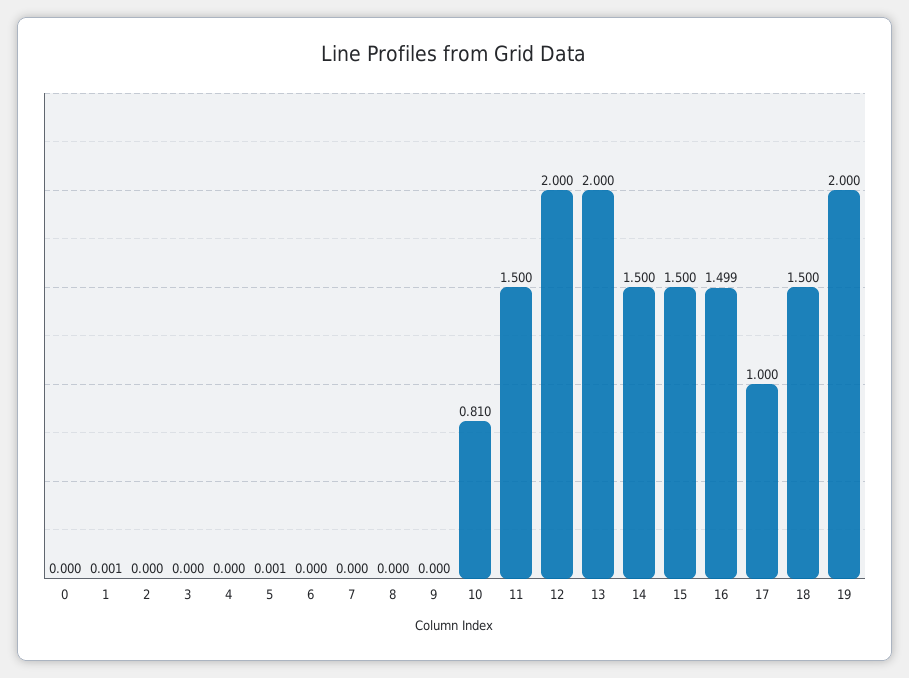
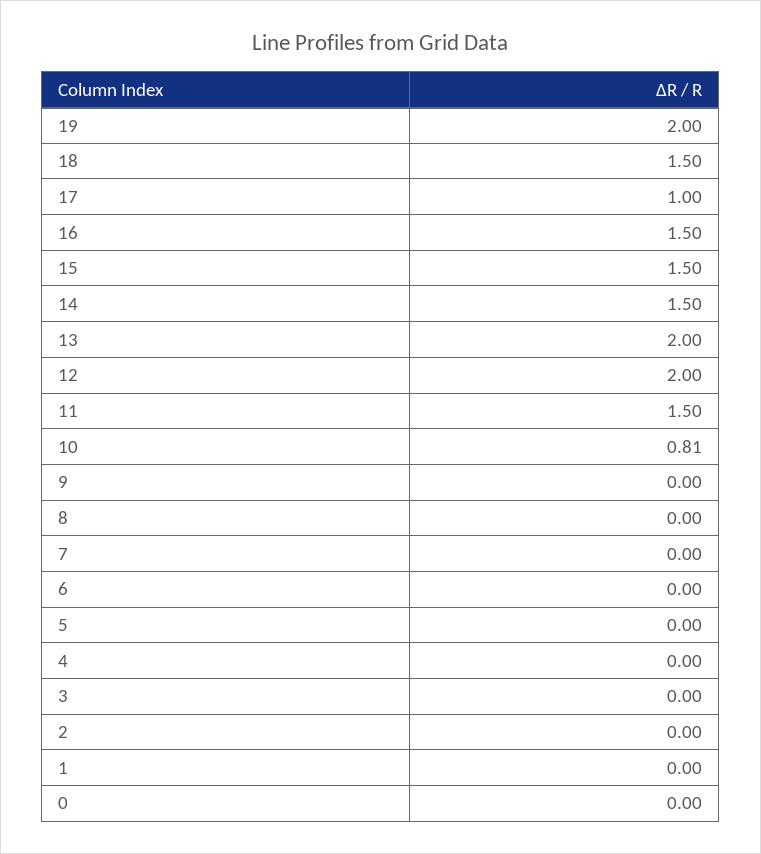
  {
    "0": 0,
-   "1": 0.001,
+   "1": 0,
    "2": 0,
    "3": 0,
    "4": 0,
-   "5": 0.001,
+   "5": 0,
    "6": 0,
    "7": 0,
    "8": 0,
    "9": 0,
    "10": 0.81,
    "11": 1.5,
    "12": 2,
    "13": 2,
    "14": 1.5,
    "15": 1.5,
-   "16": 1.499,
+   "16": 1.5,
    "17": 1,
    "18": 1.5,
    "19": 2
  }

